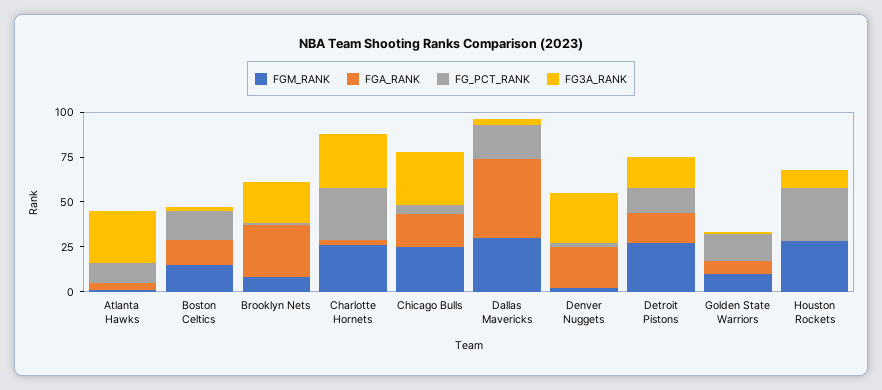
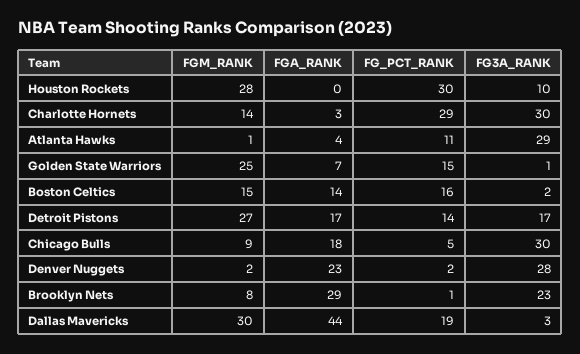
  {
    "FGM_RANK": {
      "Atlanta Hawks": 1,
      "Boston Celtics": 15,
      "Brooklyn Nets": 8,
-     "Charlotte Hornets": 25,
+     "Charlotte Hornets": 14,
-     "Chicago Bulls": 25,
+     "Chicago Bulls": 9,
      "Dallas Mavericks": 30,
      "Denver Nuggets": 2,
      "Detroit Pistons": 27,
-     "Golden State Warriors": 10,
+     "Golden State Warriors": 25,
      "Houston Rockets": 28
    },
    "FGA_RANK": {
      "Atlanta Hawks": 4,
      "Boston Celtics": 14,
      "Brooklyn Nets": 29,
      "Charlotte Hornets": 3,
      "Chicago Bulls": 18,
      "Dallas Mavericks": 44,
      "Denver Nuggets": 23,
      "Detroit Pistons": 17,
      "Golden State Warriors": 7,
      "Houston Rockets": 0
    },
    "FG_PCT_RANK": {
      "Atlanta Hawks": 11,
      "Boston Celtics": 16,
      "Brooklyn Nets": 1,
      "Charlotte Hornets": 29,
      "Chicago Bulls": 5,
      "Dallas Mavericks": 19,
      "Denver Nuggets": 2,
      "Detroit Pistons": 14,
      "Golden State Warriors": 15,
      "Houston Rockets": 30
    },
    "FG3A_RANK": {
      "Atlanta Hawks": 29,
      "Boston Celtics": 2,
      "Brooklyn Nets": 23,
      "Charlotte Hornets": 30,
      "Chicago Bulls": 30,
      "Dallas Mavericks": 3,
      "Denver Nuggets": 28,
      "Detroit Pistons": 17,
      "Golden State Warriors": 1,
      "Houston Rockets": 10
    }
  }

